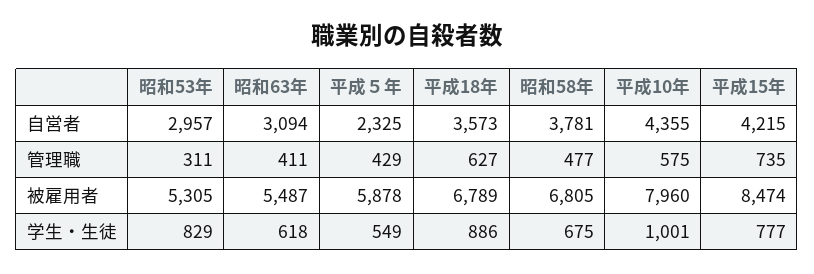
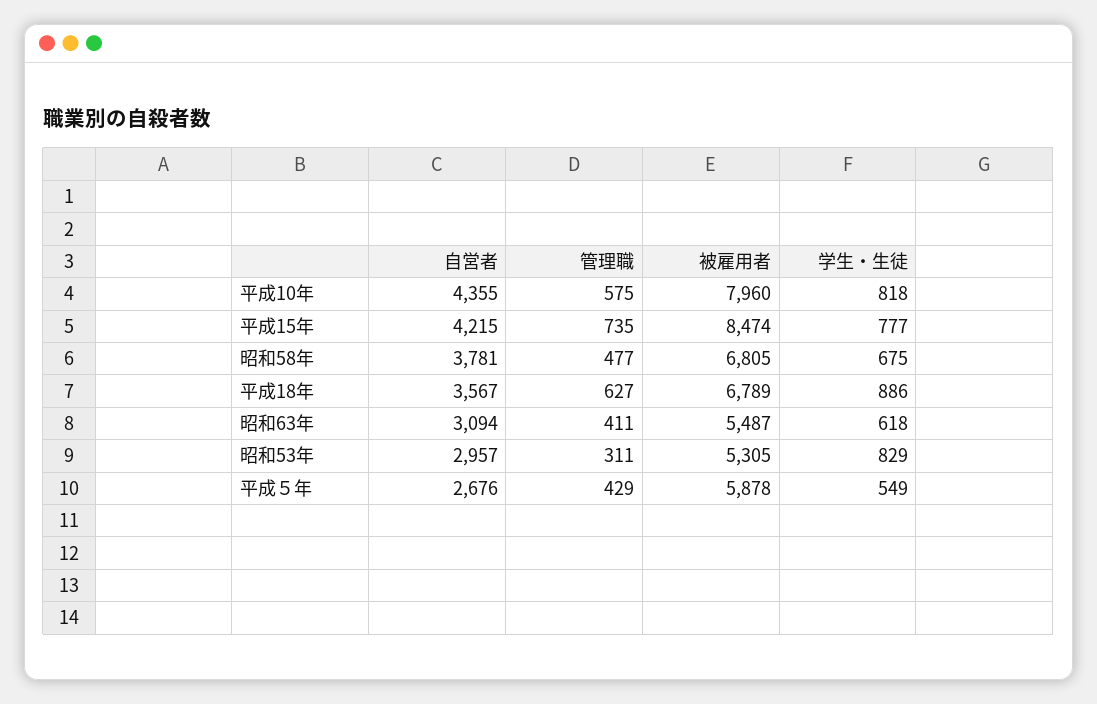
  {
    "昭和53年": {
      "自営者": 2957,
      "管理職": 311,
      "被雇用者": 5305,
      "学生・生徒": 829
    },
    "昭和63年": {
      "自営者": 3094,
      "管理職": 411,
      "被雇用者": 5487,
      "学生・生徒": 618
    },
    "平成５年": {
-     "自営者": 2325,
+     "自営者": 2676,
      "管理職": 429,
      "被雇用者": 5878,
      "学生・生徒": 549
    },
    "平成18年": {
-     "自営者": 3573,
+     "自営者": 3567,
      "管理職": 627,
      "被雇用者": 6789,
      "学生・生徒": 886
    },
    "昭和58年": {
      "自営者": 3781,
      "管理職": 477,
      "被雇用者": 6805,
      "学生・生徒": 675
    },
    "平成10年": {
      "自営者": 4355,
      "管理職": 575,
      "被雇用者": 7960,
-     "学生・生徒": 1001
+     "学生・生徒": 818
    },
    "平成15年": {
      "自営者": 4215,
      "管理職": 735,
      "被雇用者": 8474,
      "学生・生徒": 777
    }
  }

